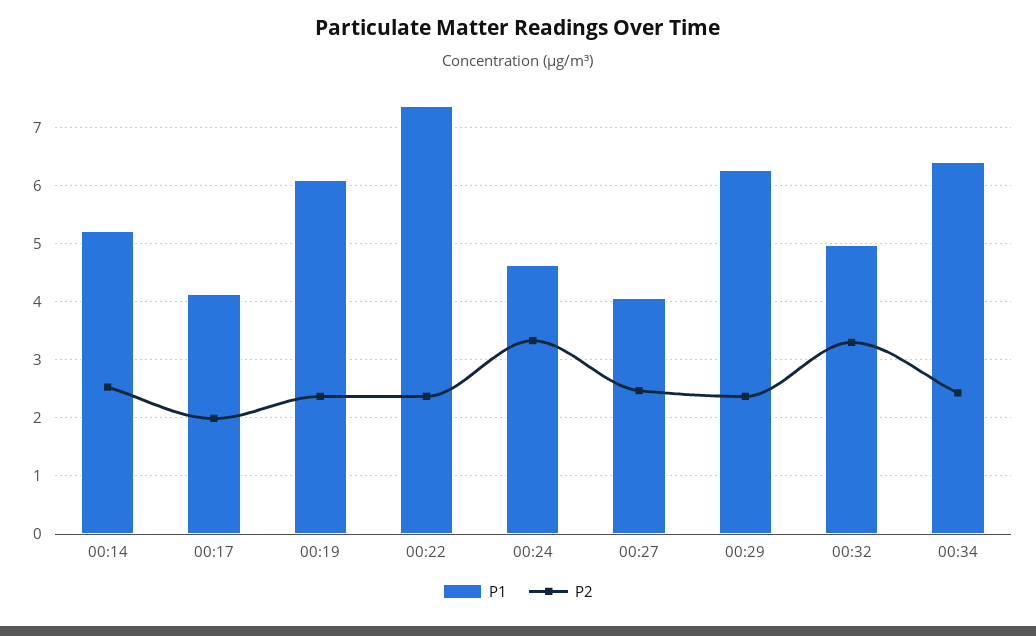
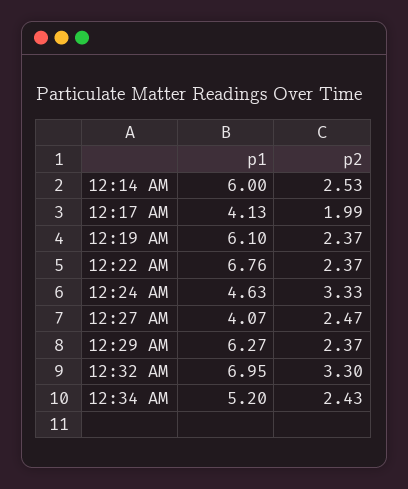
  {
    "P1": {
-     "00:14": 5.2,
+     "00:14": 6,
      "00:17": 4.13,
      "00:19": 6.1,
-     "00:22": 7.4,
+     "00:22": 6.76,
      "00:24": 4.63,
      "00:27": 4.07,
      "00:29": 6.27,
-     "00:32": 5,
+     "00:32": 6.95,
-     "00:34": 6.4
+     "00:34": 5.2
    },
    "P2": {
      "00:14": 2.53,
      "00:17": 1.99,
      "00:19": 2.37,
      "00:22": 2.37,
      "00:24": 3.33,
      "00:27": 2.47,
      "00:29": 2.37,
      "00:32": 3.3,
      "00:34": 2.43
    }
  }

